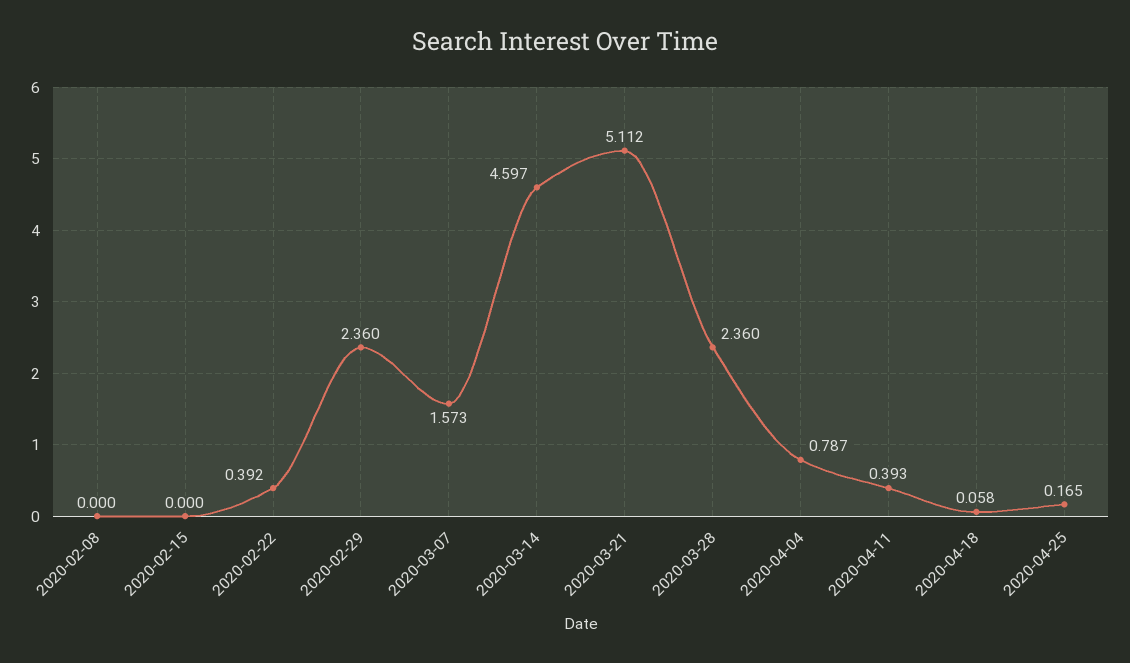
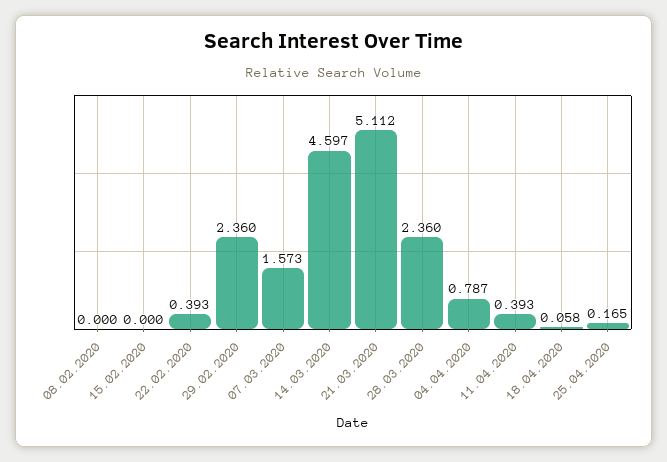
  {
    "2020-02-08": 0,
    "2020-02-15": 0,
-   "2020-02-22": 0.392,
+   "2020-02-22": 0.393,
    "2020-02-29": 2.36,
    "2020-03-07": 1.573,
    "2020-03-14": 4.597,
    "2020-03-21": 5.112,
    "2020-03-28": 2.36,
    "2020-04-04": 0.787,
    "2020-04-11": 0.393,
    "2020-04-18": 0.058,
    "2020-04-25": 0.165
  }

